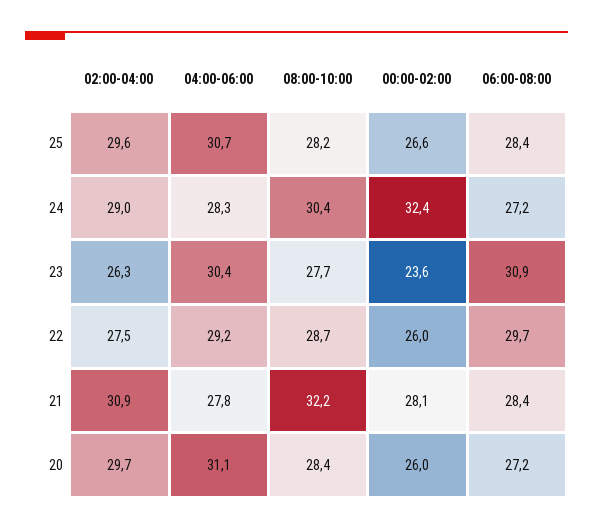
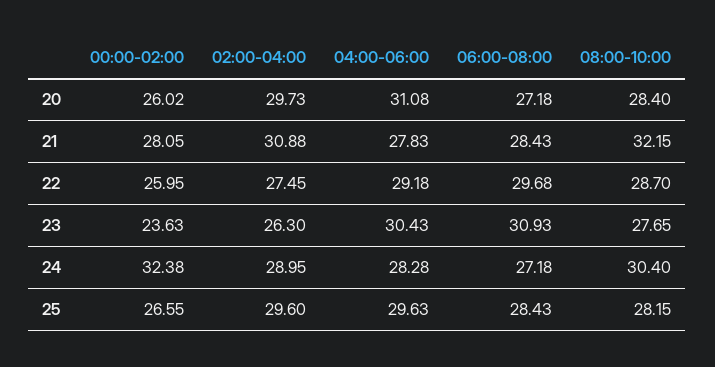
  {
    "02:00-04:00": {
      "25": 29.6,
      "24": 28.95,
      "23": 26.3,
      "22": 27.45,
      "21": 30.88,
      "20": 29.73
    },
    "04:00-06:00": {
-     "25": 30.7,
+     "25": 29.63,
      "24": 28.28,
      "23": 30.43,
      "22": 29.18,
      "21": 27.83,
      "20": 31.08
    },
    "08:00-10:00": {
      "25": 28.15,
      "24": 30.4,
      "23": 27.65,
      "22": 28.7,
      "21": 32.15,
      "20": 28.4
    },
    "00:00-02:00": {
      "25": 26.55,
      "24": 32.38,
      "23": 23.63,
      "22": 25.95,
      "21": 28.05,
      "20": 26.02
    },
    "06:00-08:00": {
      "25": 28.43,
      "24": 27.18,
      "23": 30.93,
      "22": 29.68,
      "21": 28.43,
      "20": 27.18
    }
  }

